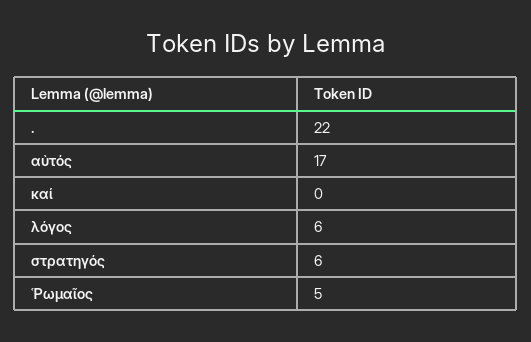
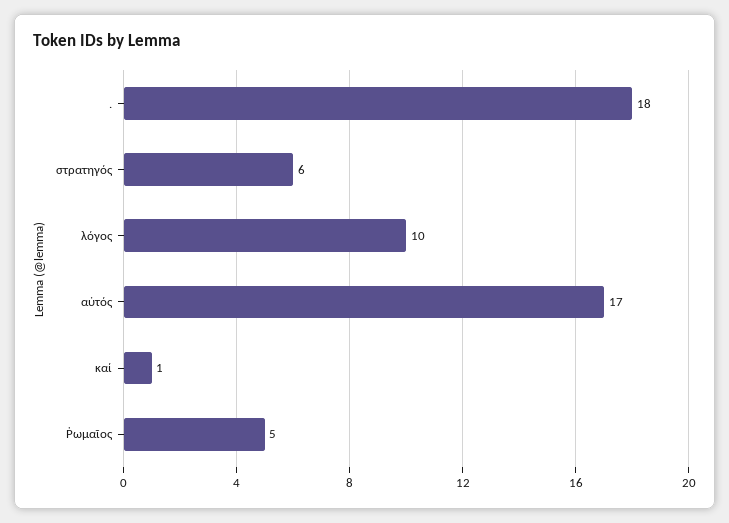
  {
-   ".": 22,
+   ".": 18,
    "αὐτός": 17,
-   "καί": 0,
+   "καί": 1,
-   "λόγος": 6,
+   "λόγος": 10,
    "στρατηγός": 6,
    "Ῥωμαῖος": 5
  }

